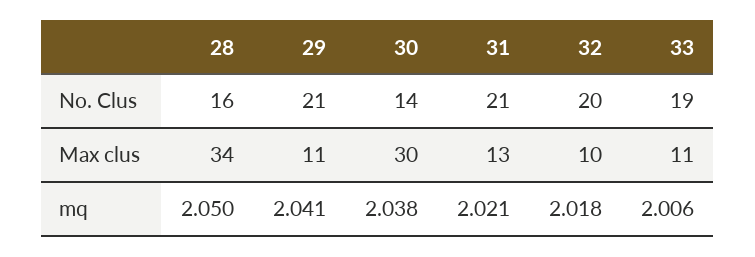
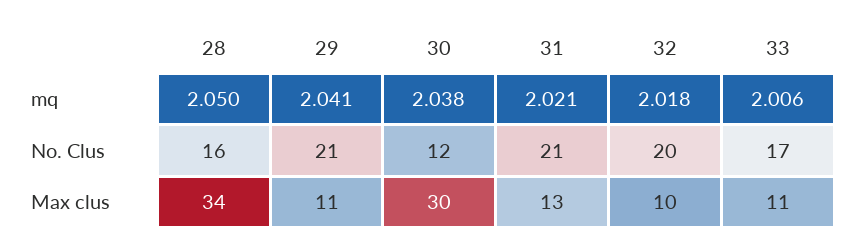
  {
    "28": {
      "No. Clus": 16,
      "Max clus": 34,
      "mq": 2.05
    },
    "29": {
      "No. Clus": 21,
      "Max clus": 11,
      "mq": 2.041
    },
    "30": {
-     "No. Clus": 14,
+     "No. Clus": 12,
      "Max clus": 30,
      "mq": 2.038
    },
    "31": {
      "No. Clus": 21,
      "Max clus": 13,
      "mq": 2.021
    },
    "32": {
      "No. Clus": 20,
      "Max clus": 10,
      "mq": 2.018
    },
    "33": {
-     "No. Clus": 19,
+     "No. Clus": 17,
      "Max clus": 11,
      "mq": 2.006
    }
  }

